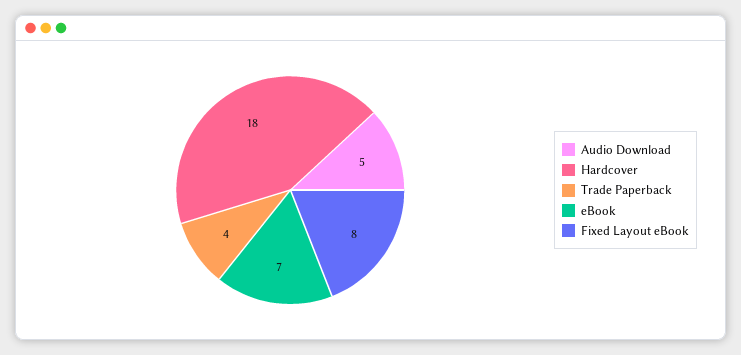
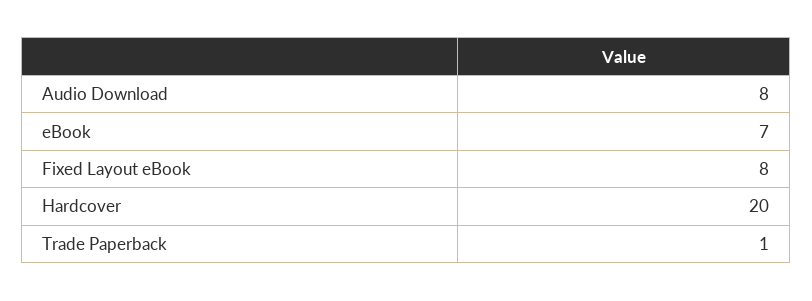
  {
-   "Audio Download": 5,
+   "Audio Download": 8,
-   "Hardcover": 18,
+   "Hardcover": 20,
-   "Trade Paperback": 4,
+   "Trade Paperback": 1,
    "eBook": 7,
    "Fixed Layout eBook": 8
  }

